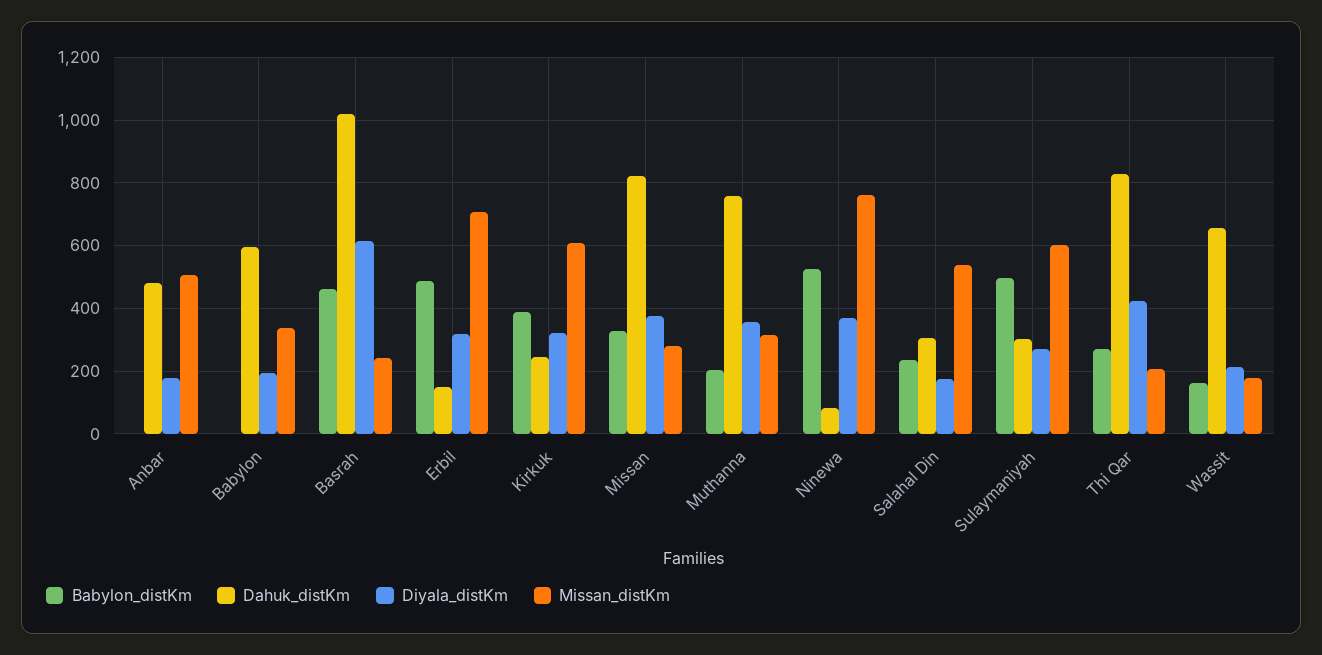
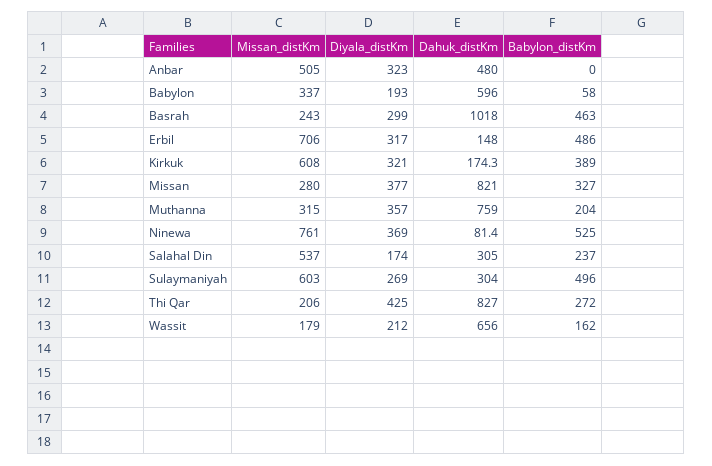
  {
    "Babylon_distKm": {
      "Anbar": 0,
-     "Babylon": 0,
+     "Babylon": 58,
      "Basrah": 463,
      "Erbil": 486,
      "Kirkuk": 389,
      "Missan": 327,
      "Muthanna": 204,
      "Ninewa": 525,
      "Salahal Din": 237,
      "Sulaymaniyah": 496,
      "Thi Qar": 272,
      "Wassit": 162
    },
    "Dahuk_distKm": {
      "Anbar": 480,
      "Babylon": 596,
      "Basrah": 1018,
      "Erbil": 148,
-     "Kirkuk": 240,
+     "Kirkuk": 174.3,
      "Missan": 821,
      "Muthanna": 759,
      "Ninewa": 81.4,
      "Salahal Din": 305,
      "Sulaymaniyah": 304,
      "Thi Qar": 827,
      "Wassit": 656
    },
    "Diyala_distKm": {
-     "Anbar": 180,
+     "Anbar": 323,
      "Babylon": 193,
-     "Basrah": 620,
+     "Basrah": 299,
      "Erbil": 317,
      "Kirkuk": 321,
      "Missan": 377,
      "Muthanna": 357,
      "Ninewa": 369,
      "Salahal Din": 174,
      "Sulaymaniyah": 269,
      "Thi Qar": 425,
      "Wassit": 212
    },
    "Missan_distKm": {
      "Anbar": 505,
      "Babylon": 337,
      "Basrah": 243,
      "Erbil": 706,
      "Kirkuk": 608,
      "Missan": 280,
      "Muthanna": 315,
      "Ninewa": 761,
      "Salahal Din": 537,
      "Sulaymaniyah": 603,
      "Thi Qar": 206,
      "Wassit": 179
    }
  }

